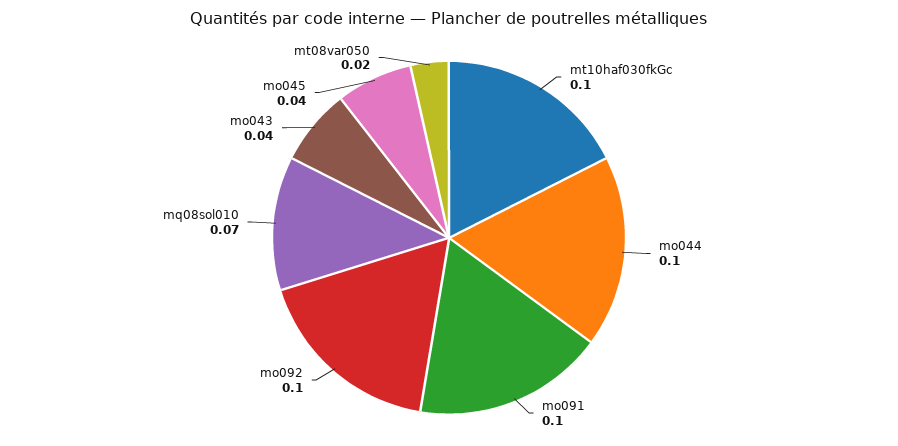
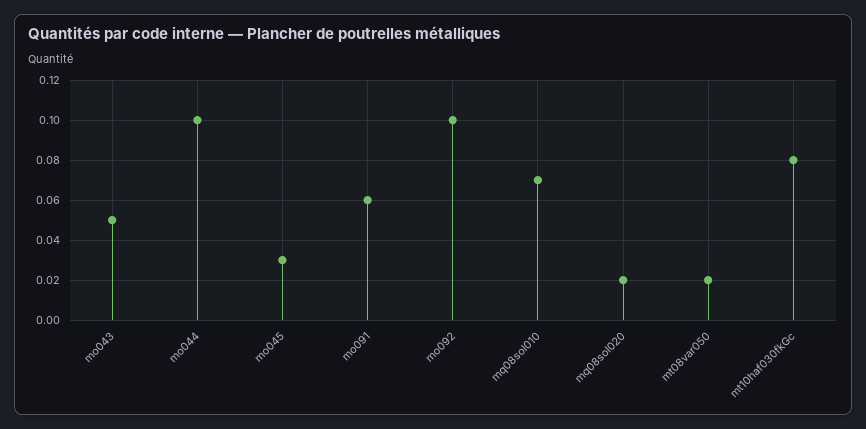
  {
-   "mt10haf030fkGc": 0.1,
+   "mt10haf030fkGc": 0.08,
    "mo044": 0.1,
-   "mo091": 0.1,
+   "mo091": 0.06,
    "mo092": 0.1,
    "mq08sol010": 0.07,
-   "mo043": 0.04,
+   "mo043": 0.05,
-   "mo045": 0.04,
+   "mo045": 0.03,
-   "mt08var050": 0.02
+   "mt08var050": 0.02,
+   "mq08sol020": 0.02
  }

